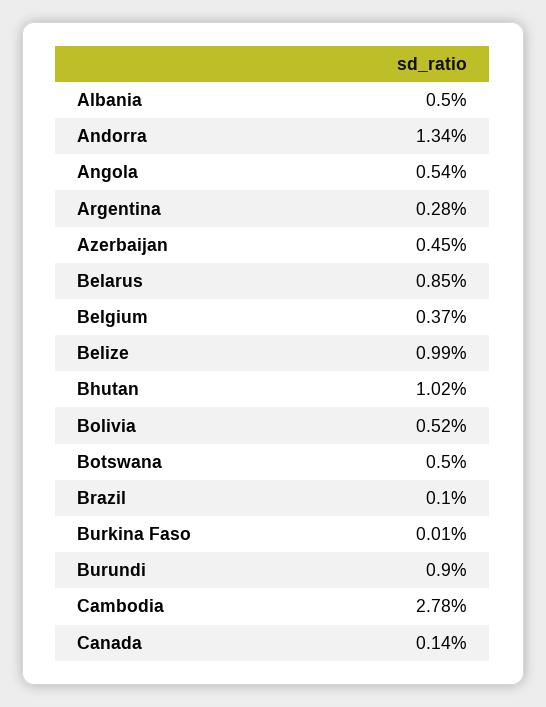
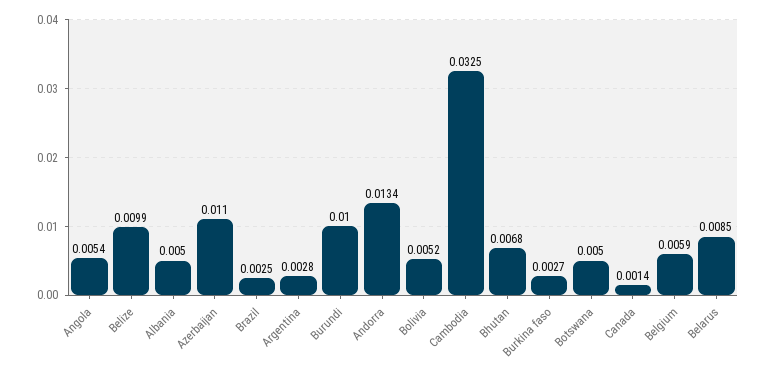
  {
    "Albania": 0.005,
    "Andorra": 0.0134,
    "Angola": 0.0054,
    "Argentina": 0.0028,
-   "Azerbaijan": 0.0045,
+   "Azerbaijan": 0.011,
    "Belarus": 0.0085,
-   "Belgium": 0.0037,
+   "Belgium": 0.0059,
    "Belize": 0.0099,
-   "Bhutan": 0.0102,
+   "Bhutan": 0.0068,
    "Bolivia": 0.0052,
    "Botswana": 0.005,
-   "Brazil": 0.001,
+   "Brazil": 0.0025,
-   "Burkina Faso": 0.0001,
+   "Burkina Faso": 0.0027,
-   "Burundi": 0.009,
+   "Burundi": 0.01,
-   "Cambodia": 0.0278,
+   "Cambodia": 0.0325,
    "Canada": 0.0014
  }

